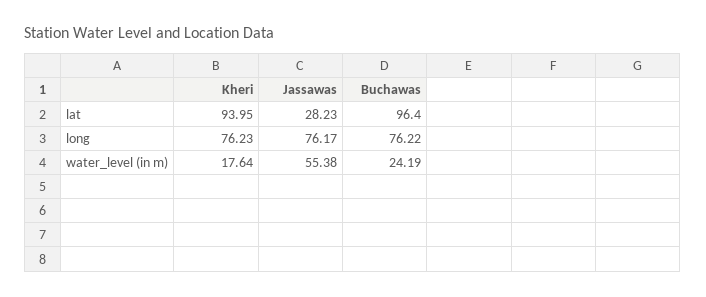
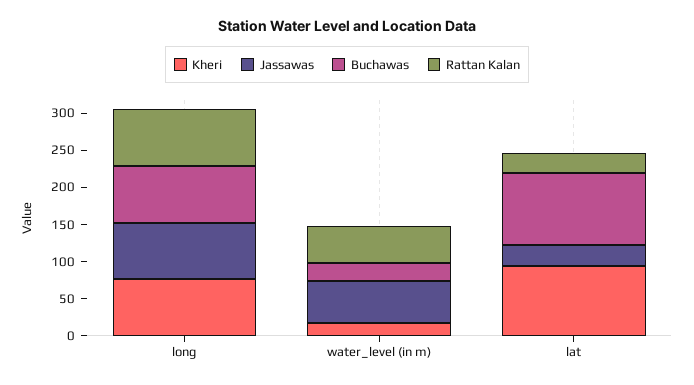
  {
    "Kheri": {
      "lat": 93.95,
      "long": 76.23,
      "water_level (in m)": 17.64
    },
    "Jassawas": {
      "lat": 28.23,
      "long": 76.17,
      "water_level (in m)": 55.38
    },
    "Buchawas": {
      "lat": 96.4,
      "long": 76.22,
      "water_level (in m)": 24.19
-   }
+   },
+   "Rattan Kalan": {
+     "long": 75,
+     "water_level (in m)": 50,
+     "lat": 25
+   }
  }

